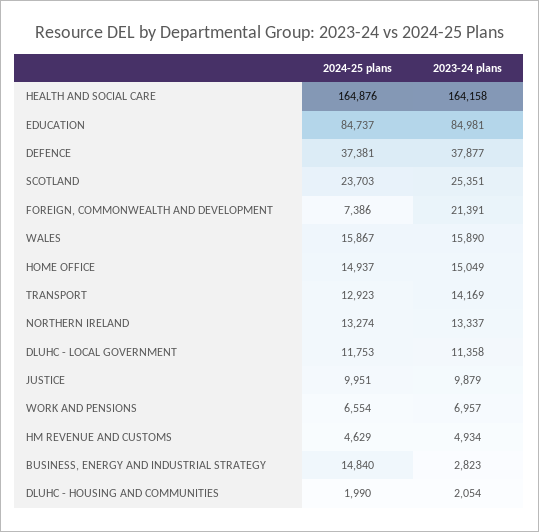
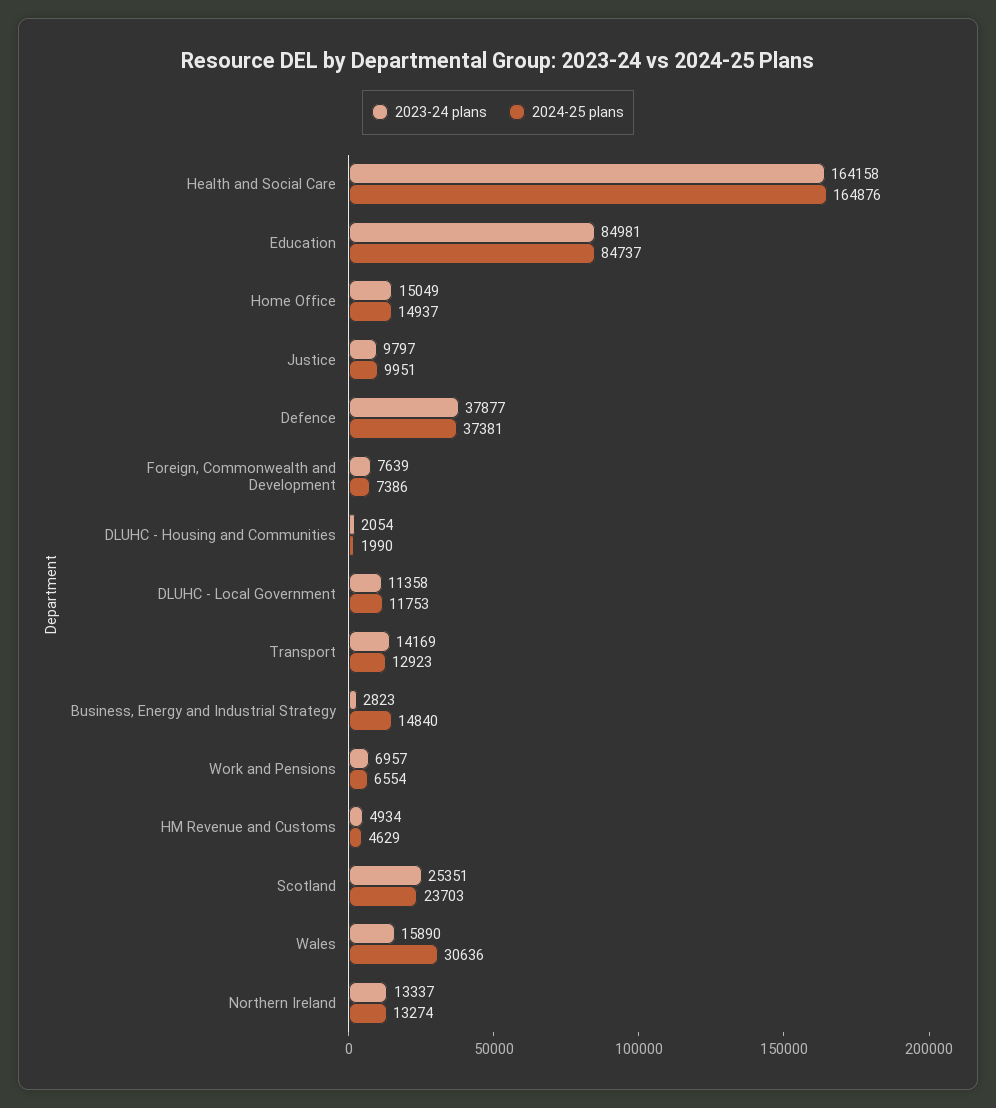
  {
    "2024-25 plans": {
      "HEALTH AND SOCIAL CARE": 164876,
      "EDUCATION": 84737,
      "DEFENCE": 37381,
      "SCOTLAND": 23703,
      "FOREIGN, COMMONWEALTH AND DEVELOPMENT": 7386,
-     "WALES": 15867,
+     "WALES": 30636,
      "HOME OFFICE": 14937,
      "TRANSPORT": 12923,
      "NORTHERN IRELAND": 13274,
      "DLUHC - LOCAL GOVERNMENT": 11753,
      "JUSTICE": 9951,
      "WORK AND PENSIONS": 6554,
      "HM REVENUE AND CUSTOMS": 4629,
      "BUSINESS, ENERGY AND INDUSTRIAL STRATEGY": 14840,
      "DLUHC - HOUSING AND COMMUNITIES": 1990
    },
    "2023-24 plans": {
      "HEALTH AND SOCIAL CARE": 164158,
      "EDUCATION": 84981,
      "DEFENCE": 37877,
      "SCOTLAND": 25351,
-     "FOREIGN, COMMONWEALTH AND DEVELOPMENT": 21391,
+     "FOREIGN, COMMONWEALTH AND DEVELOPMENT": 7639,
      "WALES": 15890,
      "HOME OFFICE": 15049,
      "TRANSPORT": 14169,
      "NORTHERN IRELAND": 13337,
      "DLUHC - LOCAL GOVERNMENT": 11358,
-     "JUSTICE": 9879,
+     "JUSTICE": 9797,
      "WORK AND PENSIONS": 6957,
      "HM REVENUE AND CUSTOMS": 4934,
      "BUSINESS, ENERGY AND INDUSTRIAL STRATEGY": 2823,
      "DLUHC - HOUSING AND COMMUNITIES": 2054
    }
  }

